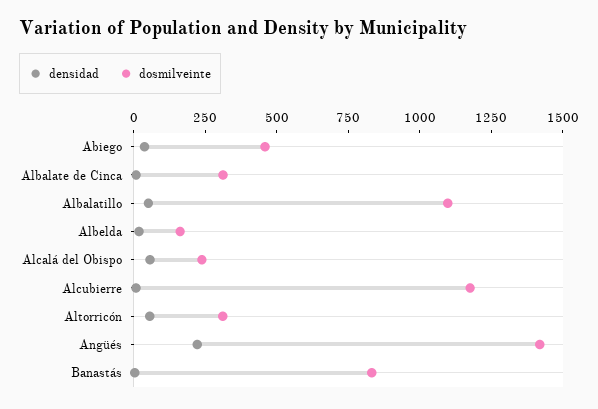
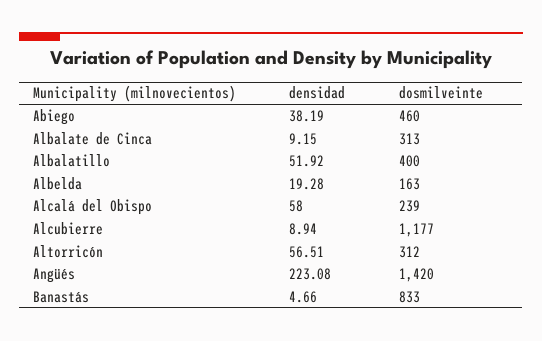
  {
    "densidad": {
      "Abiego": 38.19,
      "Albalate de Cinca": 9.15,
      "Albalatillo": 51.92,
      "Albelda": 19.28,
      "Alcalá del Obispo": 58,
      "Alcubierre": 8.94,
      "Altorricón": 56.51,
      "Angüés": 223.08,
      "Banastás": 4.66
    },
    "dosmilveinte": {
      "Abiego": 460,
      "Albalate de Cinca": 313,
-     "Albalatillo": 1100,
+     "Albalatillo": 400,
      "Albelda": 163,
      "Alcalá del Obispo": 239,
      "Alcubierre": 1177,
      "Altorricón": 312,
      "Angüés": 1420,
      "Banastás": 833
    }
  }

